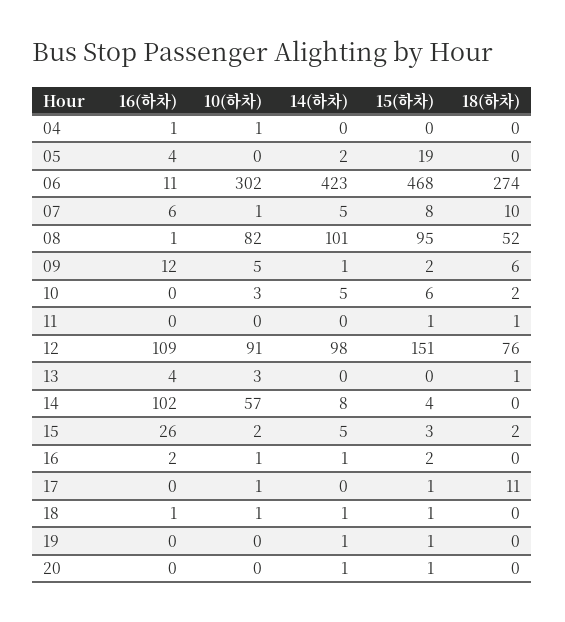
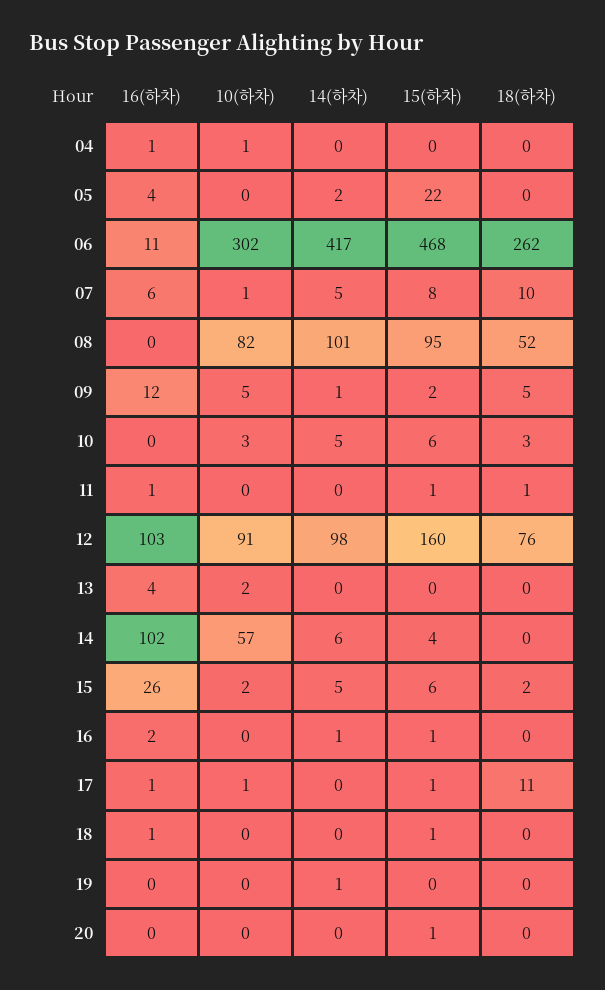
  {
    "16(하차)": {
      "04": 1,
      "05": 4,
      "06": 11,
      "07": 6,
-     "08": 1,
+     "08": 0,
      "09": 12,
      "10": 0,
-     "11": 0,
+     "11": 1,
-     "12": 109,
+     "12": 103,
      "13": 4,
      "14": 102,
      "15": 26,
      "16": 2,
-     "17": 0,
+     "17": 1,
      "18": 1,
      "19": 0,
      "20": 0
    },
    "10(하차)": {
      "04": 1,
      "05": 0,
      "06": 302,
      "07": 1,
      "08": 82,
      "09": 5,
      "10": 3,
      "11": 0,
      "12": 91,
-     "13": 3,
+     "13": 2,
      "14": 57,
      "15": 2,
-     "16": 1,
+     "16": 0,
      "17": 1,
-     "18": 1,
+     "18": 0,
      "19": 0,
      "20": 0
    },
    "14(하차)": {
      "04": 0,
      "05": 2,
-     "06": 423,
+     "06": 417,
      "07": 5,
      "08": 101,
      "09": 1,
      "10": 5,
      "11": 0,
      "12": 98,
      "13": 0,
-     "14": 8,
+     "14": 6,
      "15": 5,
      "16": 1,
      "17": 0,
-     "18": 1,
+     "18": 0,
      "19": 1,
-     "20": 1
+     "20": 0
    },
    "15(하차)": {
      "04": 0,
-     "05": 19,
+     "05": 22,
      "06": 468,
      "07": 8,
      "08": 95,
      "09": 2,
      "10": 6,
      "11": 1,
-     "12": 151,
+     "12": 160,
      "13": 0,
      "14": 4,
-     "15": 3,
+     "15": 6,
-     "16": 2,
+     "16": 1,
      "17": 1,
      "18": 1,
-     "19": 1,
+     "19": 0,
      "20": 1
    },
    "18(하차)": {
      "04": 0,
      "05": 0,
-     "06": 274,
+     "06": 262,
      "07": 10,
      "08": 52,
-     "09": 6,
+     "09": 5,
-     "10": 2,
+     "10": 3,
      "11": 1,
      "12": 76,
-     "13": 1,
+     "13": 0,
      "14": 0,
      "15": 2,
      "16": 0,
      "17": 11,
      "18": 0,
      "19": 0,
      "20": 0
    }
  }

